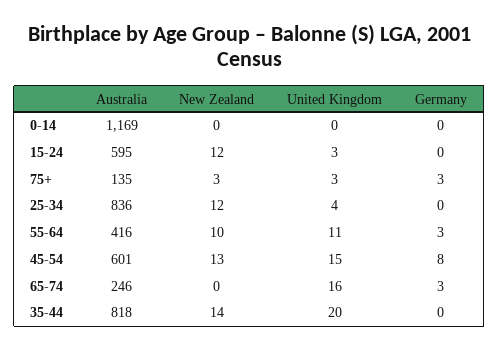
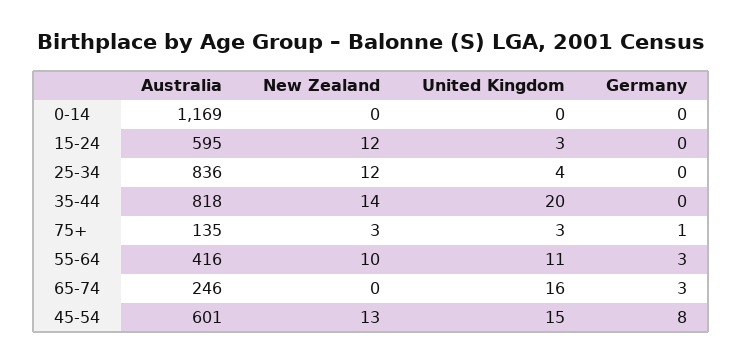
  {
    "Australia": {
      "0-14": 1169,
      "15-24": 595,
      "75+": 135,
      "25-34": 836,
      "55-64": 416,
      "45-54": 601,
      "65-74": 246,
      "35-44": 818
    },
    "New Zealand": {
      "0-14": 0,
      "15-24": 12,
      "75+": 3,
      "25-34": 12,
      "55-64": 10,
      "45-54": 13,
      "65-74": 0,
      "35-44": 14
    },
    "United Kingdom": {
      "0-14": 0,
      "15-24": 3,
      "75+": 3,
      "25-34": 4,
      "55-64": 11,
      "45-54": 15,
      "65-74": 16,
      "35-44": 20
    },
    "Germany": {
      "0-14": 0,
      "15-24": 0,
-     "75+": 3,
+     "75+": 1,
      "25-34": 0,
      "55-64": 3,
      "45-54": 8,
      "65-74": 3,
      "35-44": 0
    }
  }

